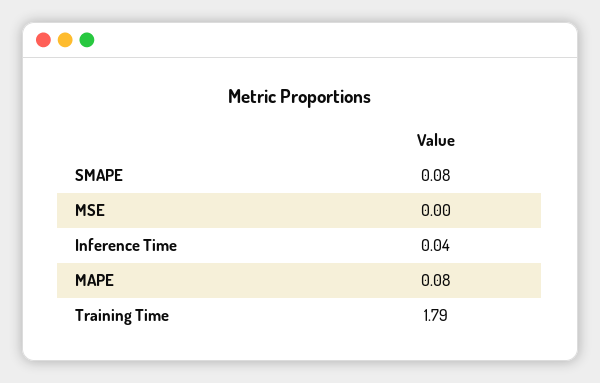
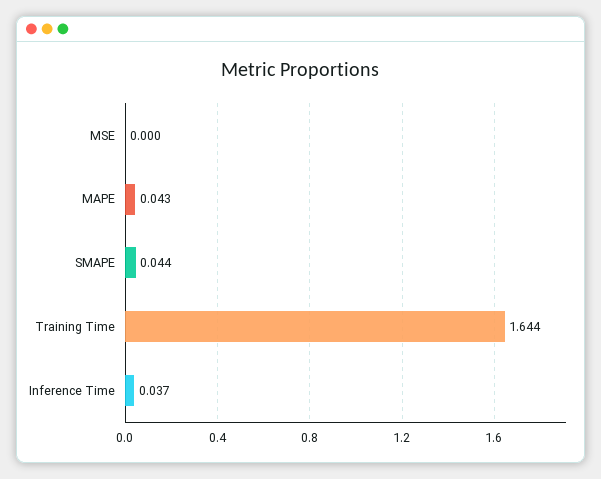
  {
-   "SMAPE": 0.08,
+   "SMAPE": 0.044,
    "MSE": 0,
    "Inference Time": 0.037,
-   "MAPE": 0.08,
+   "MAPE": 0.043,
-   "Training Time": 1.79
+   "Training Time": 1.644
  }

